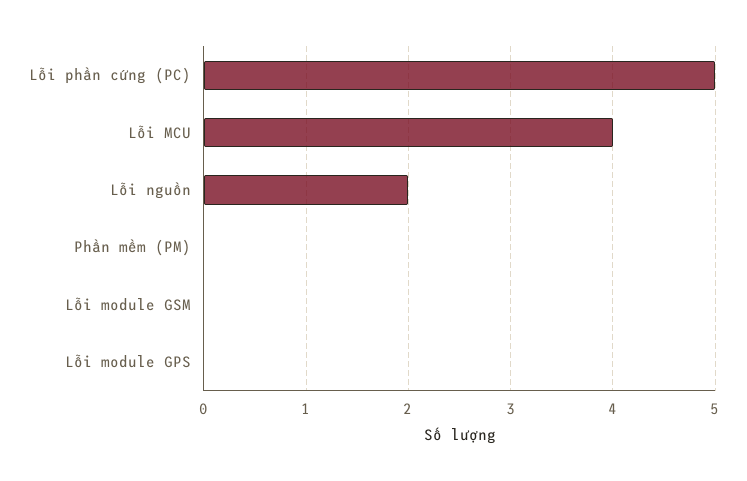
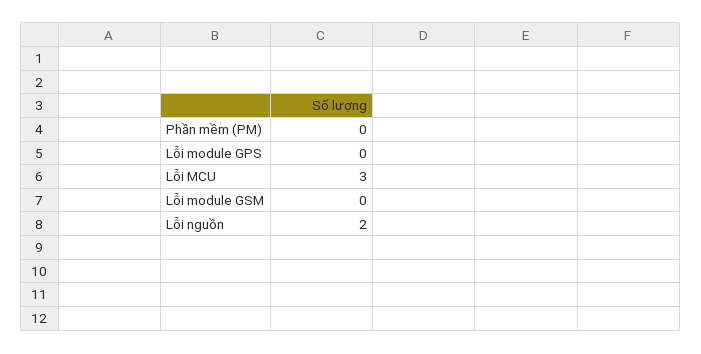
  {
-   "Lỗi phần cứng (PC)": 5,
-   "Lỗi MCU": 4,
+   "Lỗi MCU": 3,
    "Lỗi nguồn": 2,
    "Phần mềm (PM)": 0,
    "Lỗi module GSM": 0,
    "Lỗi module GPS": 0
  }

